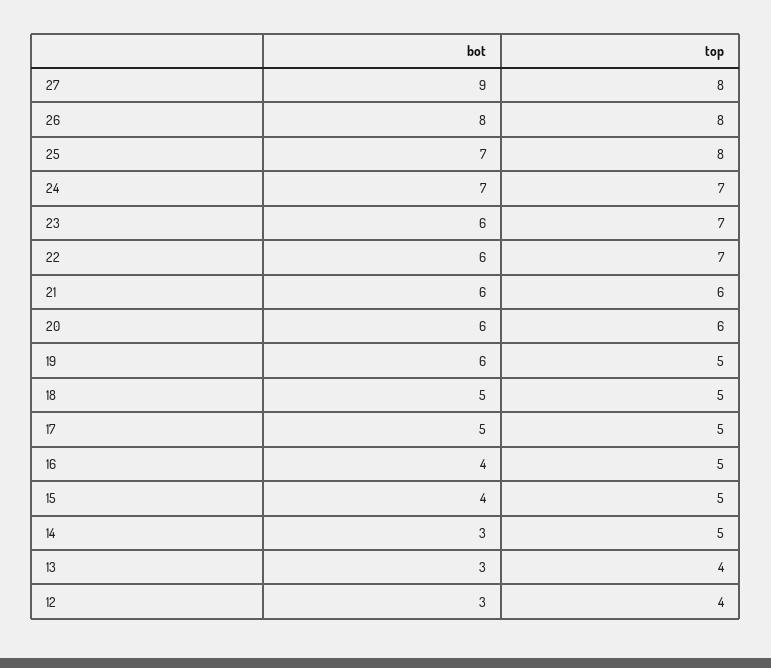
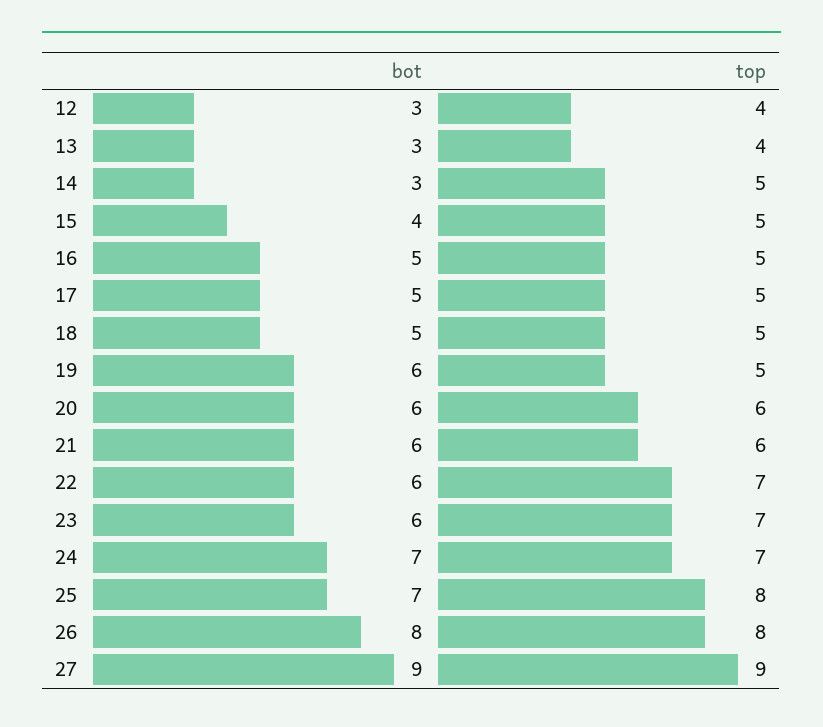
  {
    "bot": {
      "27": 9,
      "26": 8,
      "25": 7,
      "24": 7,
      "23": 6,
      "22": 6,
      "21": 6,
      "20": 6,
      "19": 6,
      "18": 5,
      "17": 5,
-     "16": 4,
+     "16": 5,
      "15": 4,
      "14": 3,
      "13": 3,
      "12": 3
    },
    "top": {
-     "27": 8,
+     "27": 9,
      "26": 8,
      "25": 8,
      "24": 7,
      "23": 7,
      "22": 7,
      "21": 6,
      "20": 6,
      "19": 5,
      "18": 5,
      "17": 5,
      "16": 5,
      "15": 5,
      "14": 5,
      "13": 4,
      "12": 4
    }
  }

